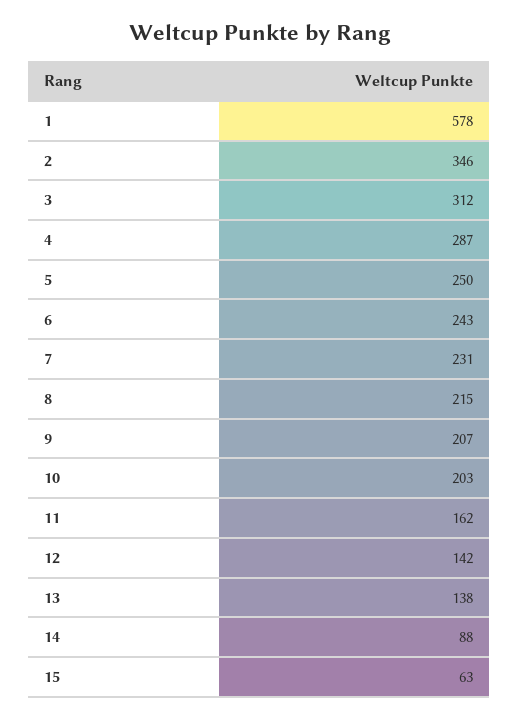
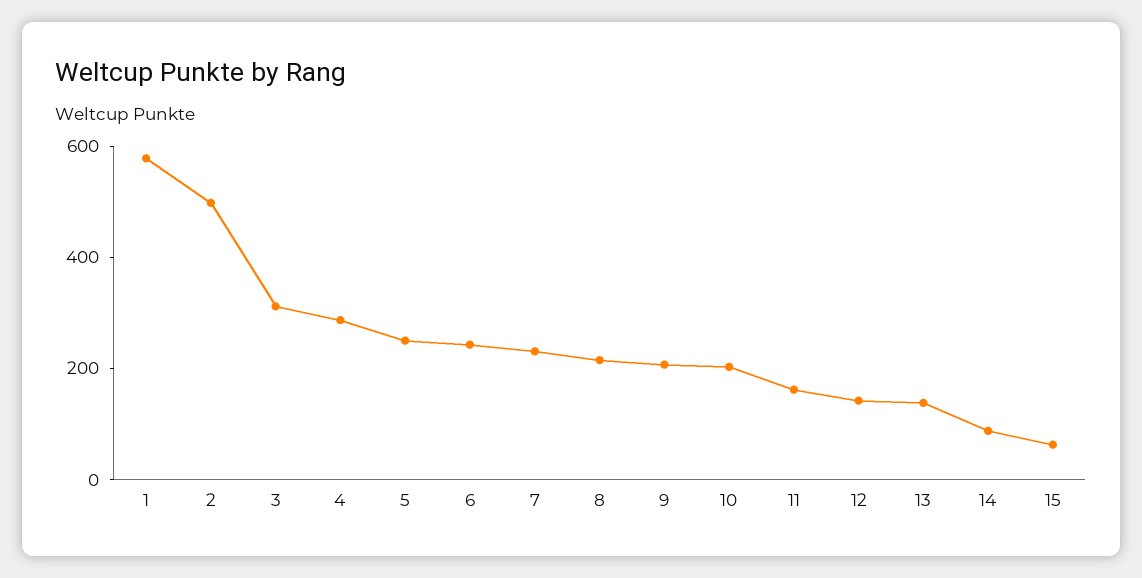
  {
    "1": 578,
-   "2": 346,
+   "2": 500,
    "3": 312,
    "4": 287,
    "5": 250,
    "6": 243,
    "7": 231,
    "8": 215,
    "9": 207,
    "10": 203,
    "11": 162,
    "12": 142,
    "13": 138,
    "14": 88,
    "15": 63
  }

